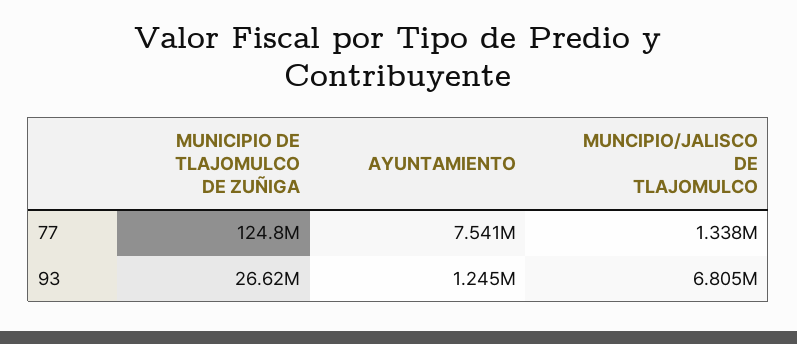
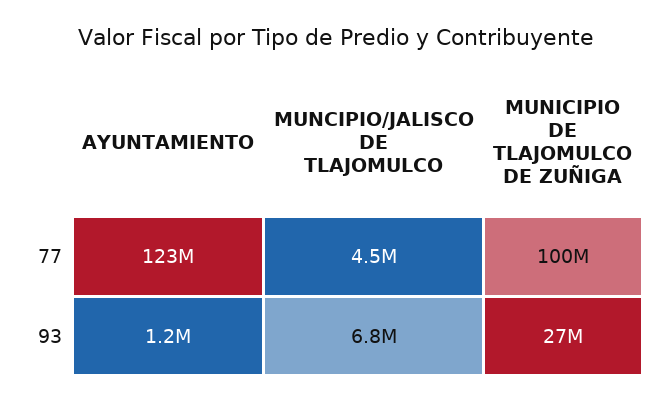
  {
    "MUNICIPIO DE TLAJOMULCO DE ZUÑIGA": {
-     "77": 124800000,
+     "77": 100000000,
      "93": 26620000
    },
    "AYUNTAMIENTO": {
-     "77": 7541000,
+     "77": 123000000,
      "93": 1245000
    },
    "MUNCIPIO/JALISCO DE TLAJOMULCO": {
-     "77": 1338000,
+     "77": 4500000,
      "93": 6805000
    }
  }

